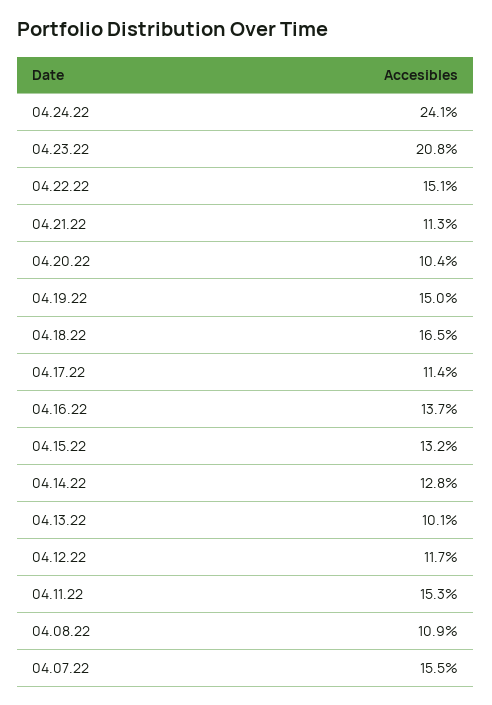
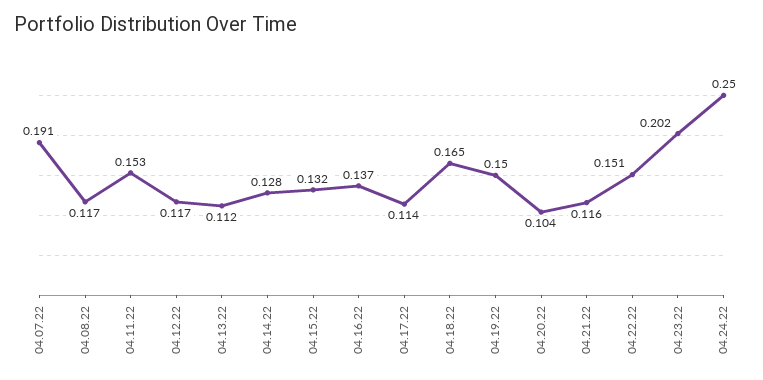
  {
-   "04.24.22": 0.241,
+   "04.24.22": 0.25,
-   "04.23.22": 0.208,
+   "04.23.22": 0.202,
    "04.22.22": 0.151,
-   "04.21.22": 0.113,
+   "04.21.22": 0.116,
    "04.20.22": 0.104,
    "04.19.22": 0.15,
    "04.18.22": 0.165,
    "04.17.22": 0.114,
    "04.16.22": 0.137,
    "04.15.22": 0.132,
    "04.14.22": 0.128,
-   "04.13.22": 0.101,
+   "04.13.22": 0.112,
    "04.12.22": 0.117,
    "04.11.22": 0.153,
-   "04.08.22": 0.109,
+   "04.08.22": 0.117,
-   "04.07.22": 0.155
+   "04.07.22": 0.191
  }

